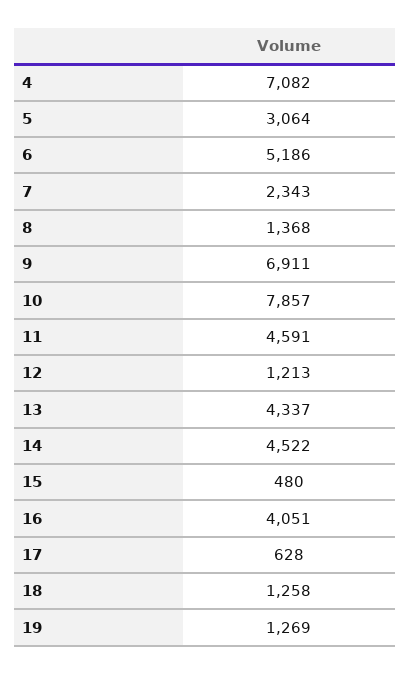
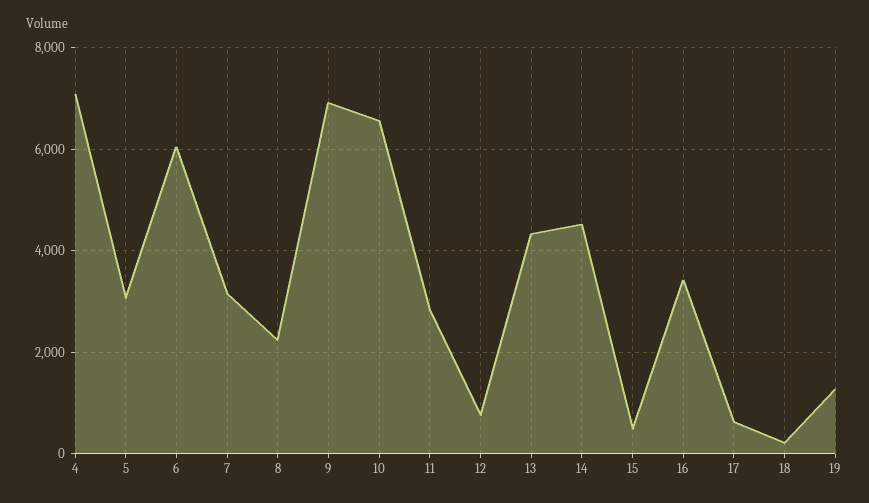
  {
    "4": 7082,
    "5": 3064,
-   "6": 5186,
+   "6": 6000,
-   "7": 2343,
+   "7": 3200,
-   "8": 1368,
+   "8": 2200,
    "9": 6911,
-   "10": 7857,
+   "10": 6600,
-   "11": 4591,
+   "11": 2800,
-   "12": 1213,
+   "12": 800,
    "13": 4337,
    "14": 4522,
    "15": 480,
-   "16": 4051,
+   "16": 3400,
    "17": 628,
-   "18": 1258,
+   "18": 200,
    "19": 1269
  }

